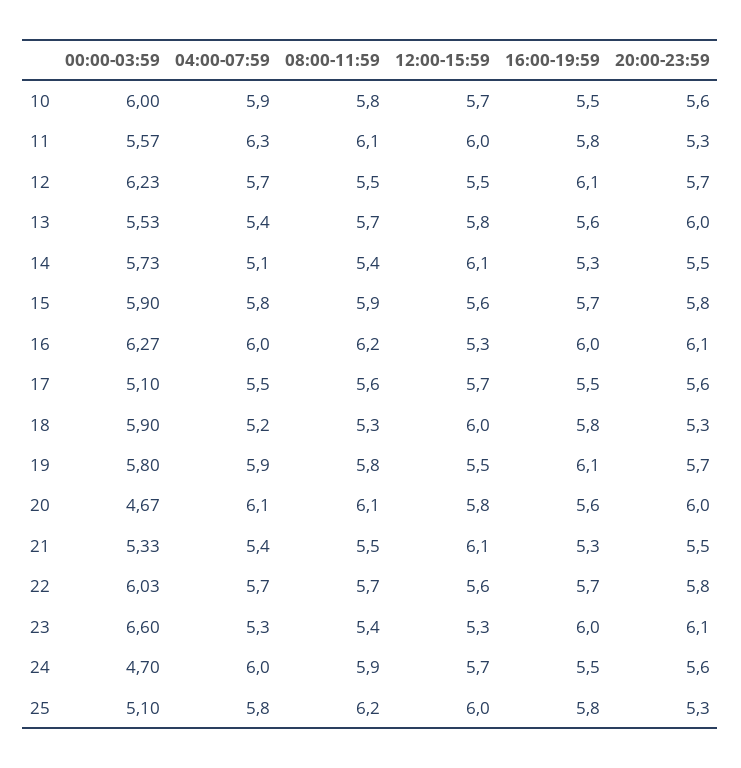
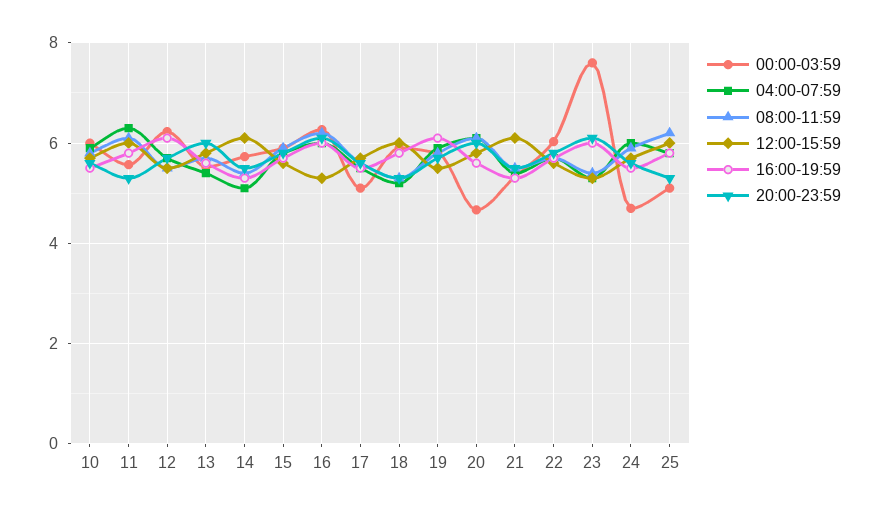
  {
    "00:00-03:59": {
      "10": 6,
      "11": 5.57,
      "12": 6.23,
      "13": 5.53,
      "14": 5.73,
      "15": 5.9,
      "16": 6.27,
      "17": 5.1,
      "18": 5.9,
      "19": 5.8,
      "20": 4.67,
      "21": 5.33,
      "22": 6.03,
-     "23": 6.6,
+     "23": 7.6,
      "24": 4.7,
      "25": 5.1
    },
    "04:00-07:59": {
      "10": 5.9,
      "11": 6.3,
      "12": 5.7,
      "13": 5.4,
      "14": 5.1,
      "15": 5.8,
      "16": 6,
      "17": 5.5,
      "18": 5.2,
      "19": 5.9,
      "20": 6.1,
      "21": 5.4,
      "22": 5.7,
      "23": 5.3,
      "24": 6,
      "25": 5.8
    },
    "08:00-11:59": {
      "10": 5.8,
      "11": 6.1,
      "12": 5.5,
      "13": 5.7,
      "14": 5.4,
      "15": 5.9,
      "16": 6.2,
      "17": 5.6,
      "18": 5.3,
      "19": 5.8,
      "20": 6.1,
      "21": 5.5,
      "22": 5.7,
      "23": 5.4,
      "24": 5.9,
      "25": 6.2
    },
    "12:00-15:59": {
      "10": 5.7,
      "11": 6,
      "12": 5.5,
      "13": 5.8,
      "14": 6.1,
      "15": 5.6,
      "16": 5.3,
      "17": 5.7,
      "18": 6,
      "19": 5.5,
      "20": 5.8,
      "21": 6.1,
      "22": 5.6,
      "23": 5.3,
      "24": 5.7,
      "25": 6
    },
    "16:00-19:59": {
      "10": 5.5,
      "11": 5.8,
      "12": 6.1,
      "13": 5.6,
      "14": 5.3,
      "15": 5.7,
      "16": 6,
      "17": 5.5,
      "18": 5.8,
      "19": 6.1,
      "20": 5.6,
      "21": 5.3,
      "22": 5.7,
      "23": 6,
      "24": 5.5,
      "25": 5.8
    },
    "20:00-23:59": {
      "10": 5.6,
      "11": 5.3,
      "12": 5.7,
      "13": 6,
      "14": 5.5,
      "15": 5.8,
      "16": 6.1,
      "17": 5.6,
      "18": 5.3,
      "19": 5.7,
      "20": 6,
      "21": 5.5,
      "22": 5.8,
      "23": 6.1,
      "24": 5.6,
      "25": 5.3
    }
  }

